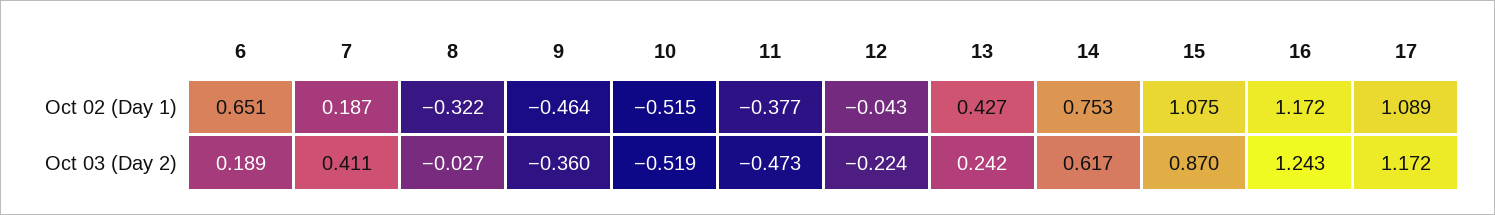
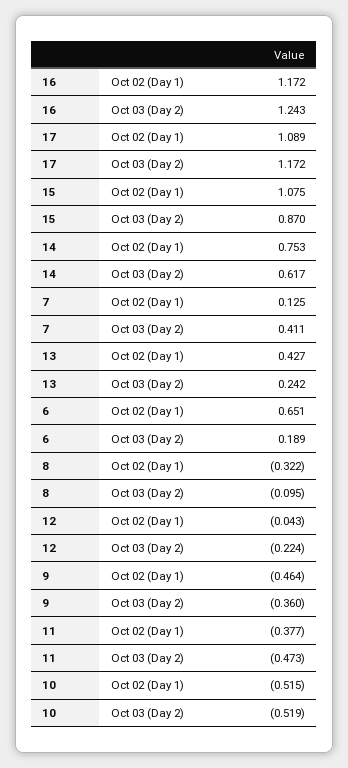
  {
    "6": {
      "Oct 02 (Day 1)": 0.651,
      "Oct 03 (Day 2)": 0.189
    },
    "7": {
-     "Oct 02 (Day 1)": 0.187,
+     "Oct 02 (Day 1)": 0.125,
      "Oct 03 (Day 2)": 0.411
    },
    "8": {
      "Oct 02 (Day 1)": -0.322,
-     "Oct 03 (Day 2)": -0.027
+     "Oct 03 (Day 2)": -0.095
    },
    "9": {
      "Oct 02 (Day 1)": -0.464,
      "Oct 03 (Day 2)": -0.36
    },
    "10": {
      "Oct 02 (Day 1)": -0.515,
      "Oct 03 (Day 2)": -0.519
    },
    "11": {
      "Oct 02 (Day 1)": -0.377,
      "Oct 03 (Day 2)": -0.473
    },
    "12": {
      "Oct 02 (Day 1)": -0.043,
      "Oct 03 (Day 2)": -0.224
    },
    "13": {
      "Oct 02 (Day 1)": 0.427,
      "Oct 03 (Day 2)": 0.242
    },
    "14": {
      "Oct 02 (Day 1)": 0.753,
      "Oct 03 (Day 2)": 0.617
    },
    "15": {
      "Oct 02 (Day 1)": 1.075,
      "Oct 03 (Day 2)": 0.87
    },
    "16": {
      "Oct 02 (Day 1)": 1.172,
      "Oct 03 (Day 2)": 1.243
    },
    "17": {
      "Oct 02 (Day 1)": 1.089,
      "Oct 03 (Day 2)": 1.172
    }
  }

